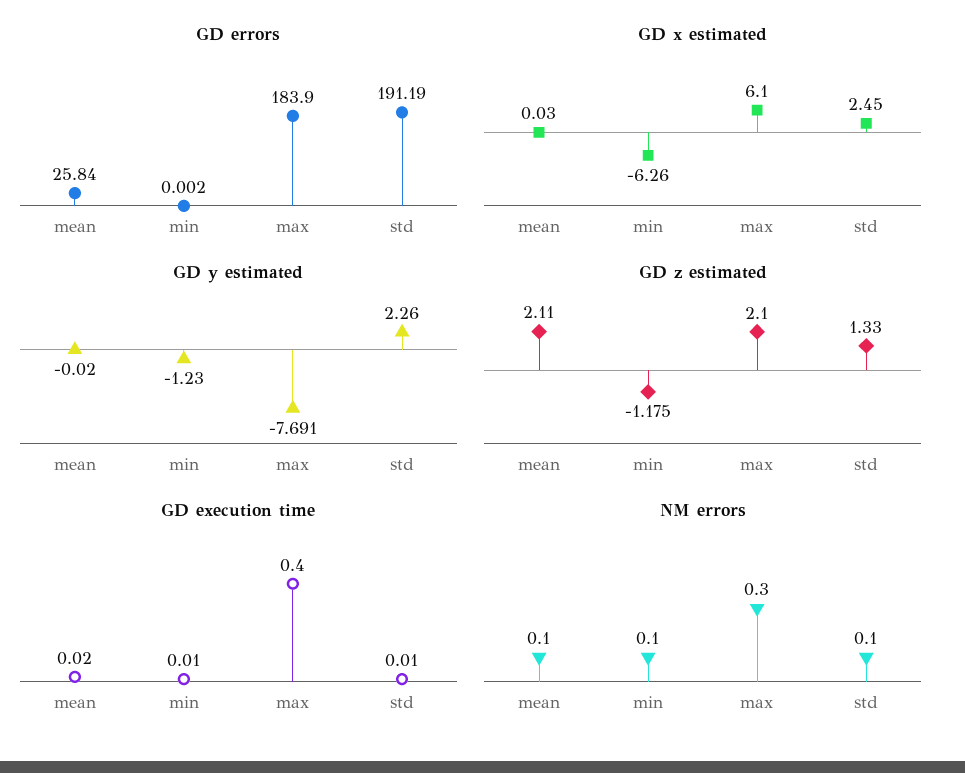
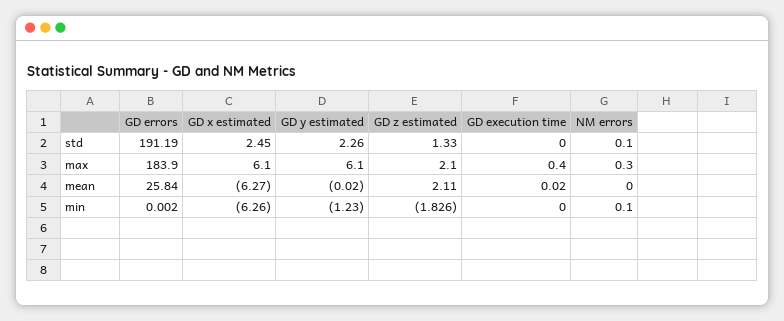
  {
    "GD errors": {
      "mean": 25.84,
      "min": 0.002,
      "max": 183.9,
      "std": 191.19
    },
    "GD x estimated": {
-     "mean": 0.03,
+     "mean": -6.27,
      "min": -6.26,
      "max": 6.1,
      "std": 2.45
    },
    "GD y estimated": {
      "mean": -0.02,
      "min": -1.23,
-     "max": -7.691,
+     "max": 6.1,
      "std": 2.26
    },
    "GD z estimated": {
      "mean": 2.11,
-     "min": -1.175,
+     "min": -1.826,
      "max": 2.1,
      "std": 1.33
    },
    "GD execution time": {
      "mean": 0.02,
-     "min": 0.01,
+     "min": 0,
      "max": 0.4,
-     "std": 0.01
+     "std": 0
    },
    "NM errors": {
-     "mean": 0.1,
+     "mean": 0,
      "min": 0.1,
      "max": 0.3,
      "std": 0.1
    }
  }

